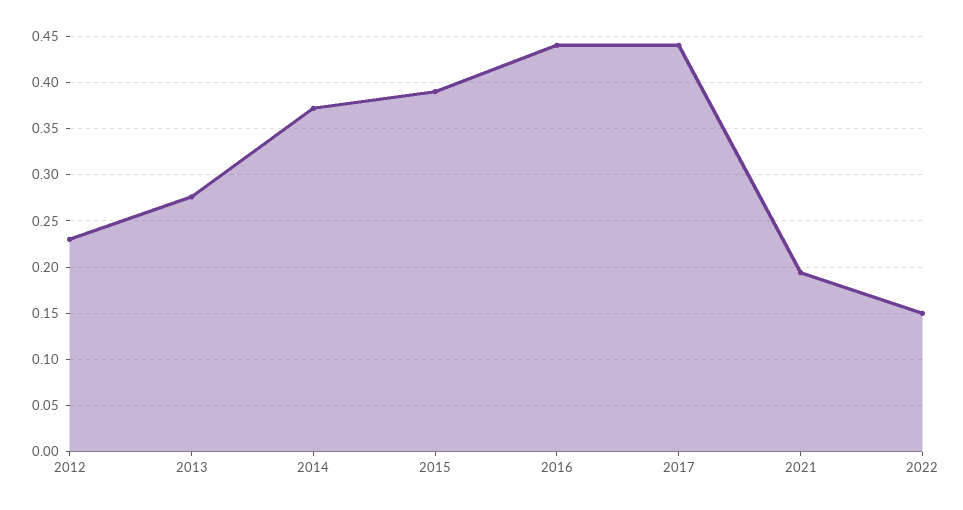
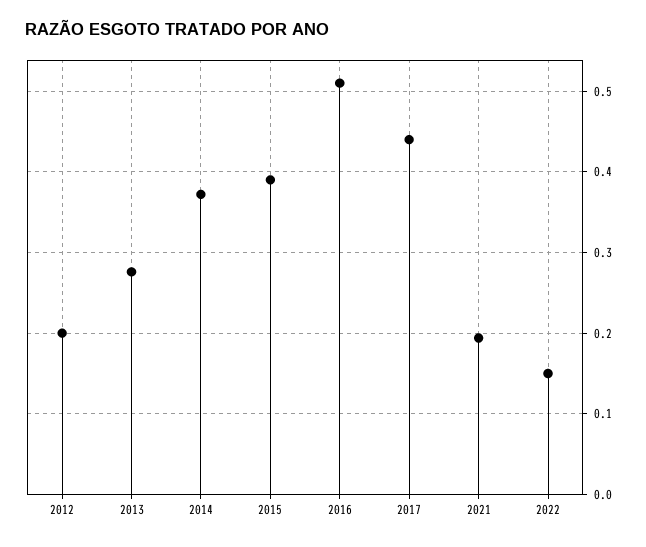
  {
-   "2012": 0.23,
+   "2012": 0.2,
    "2013": 0.28,
    "2014": 0.37,
    "2015": 0.39,
-   "2016": 0.44,
+   "2016": 0.51,
    "2017": 0.44,
    "2021": 0.19,
    "2022": 0.15
  }

